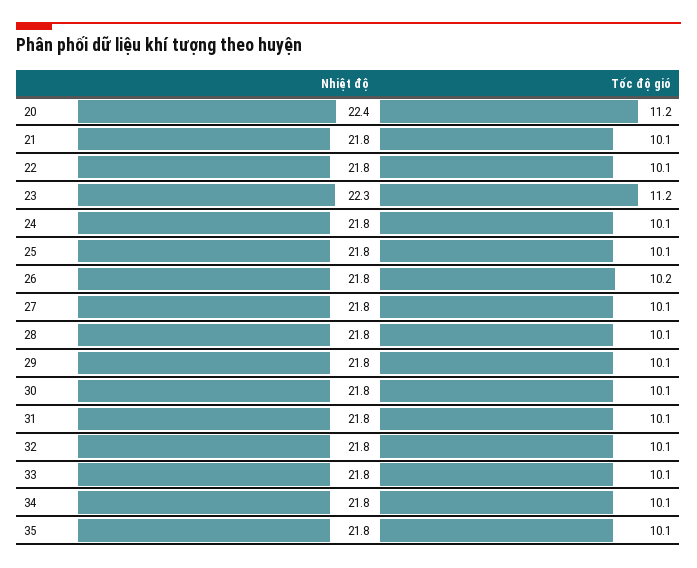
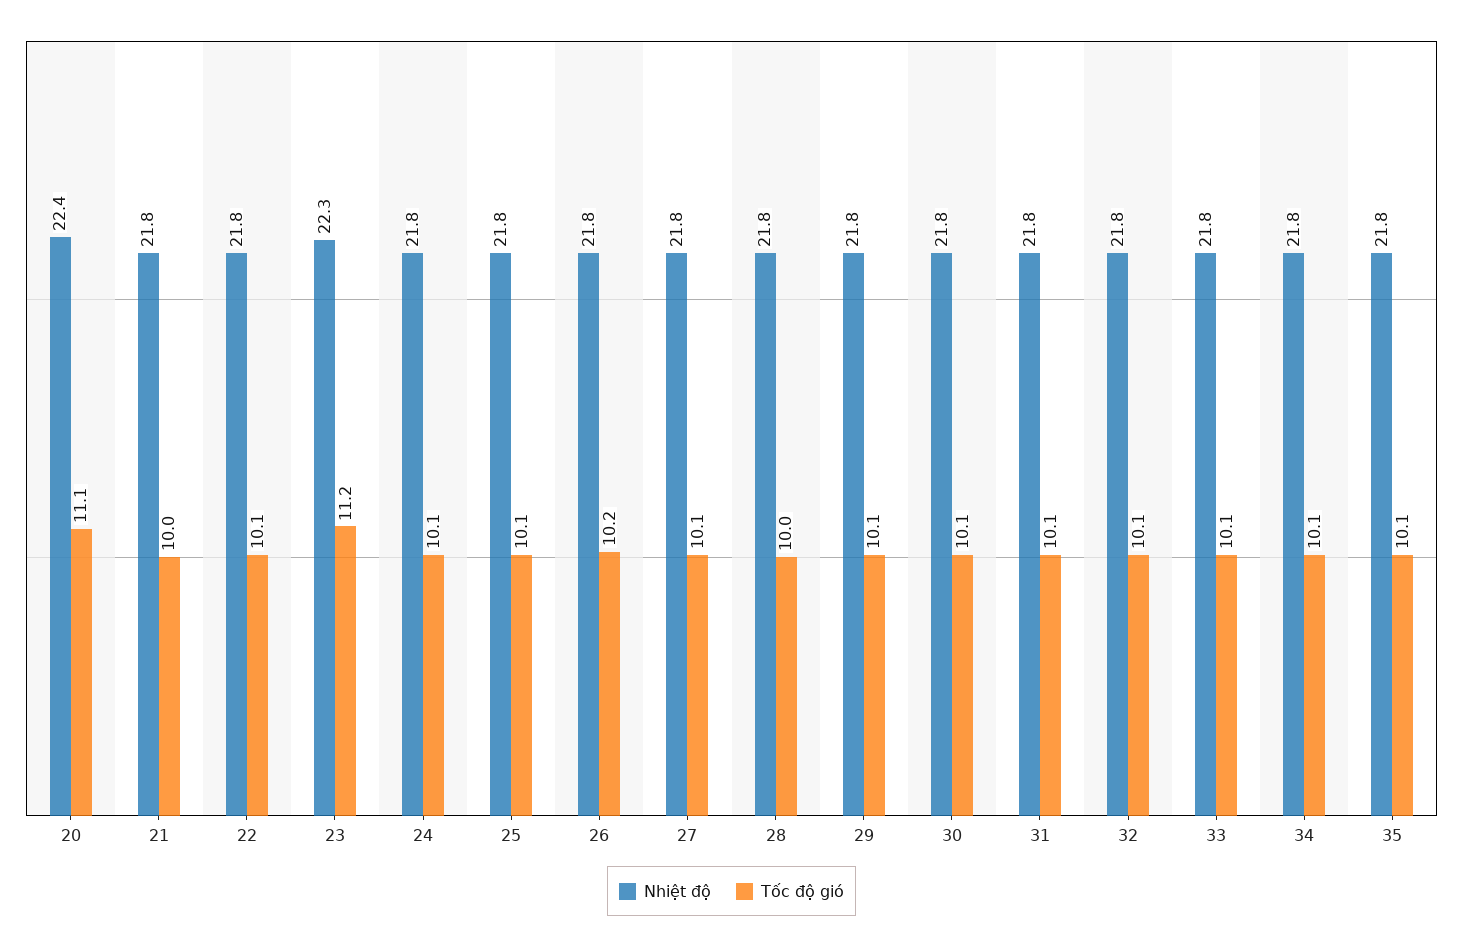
  {
    "Nhiệt độ": {
      "20": 22.4,
      "21": 21.8,
      "22": 21.8,
      "23": 22.3,
      "24": 21.8,
      "25": 21.8,
      "26": 21.8,
      "27": 21.8,
      "28": 21.8,
      "29": 21.8,
      "30": 21.8,
      "31": 21.8,
      "32": 21.8,
      "33": 21.8,
      "34": 21.8,
      "35": 21.8
    },
    "Tốc độ gió": {
-     "20": 11.2,
+     "20": 11.1,
-     "21": 10.1,
+     "21": 10,
      "22": 10.1,
      "23": 11.2,
      "24": 10.1,
      "25": 10.1,
      "26": 10.2,
      "27": 10.1,
-     "28": 10.1,
+     "28": 10,
      "29": 10.1,
      "30": 10.1,
      "31": 10.1,
      "32": 10.1,
      "33": 10.1,
      "34": 10.1,
      "35": 10.1
    }
  }

